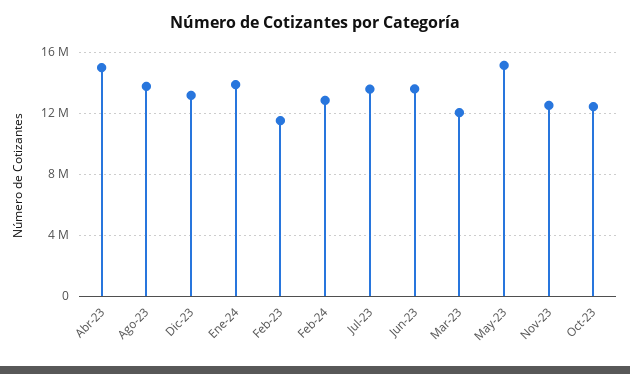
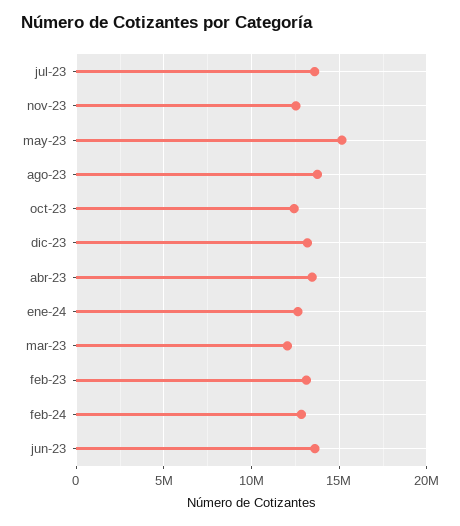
  {
-   "Abr-23": 15000000,
+   "Abr-23": 13500000,
    "Ago-23": 14000000,
    "Dic-23": 13000000,
-   "Ene-24": 14000000,
+   "Ene-24": 12500000,
-   "Feb-23": 11500000,
+   "Feb-23": 13000000,
    "Feb-24": 13000000,
    "Jul-23": 13500000,
    "Jun-23": 13500000,
    "Mar-23": 12000000,
    "May-23": 15000000,
    "Nov-23": 12500000,
    "Oct-23": 12500000
  }

